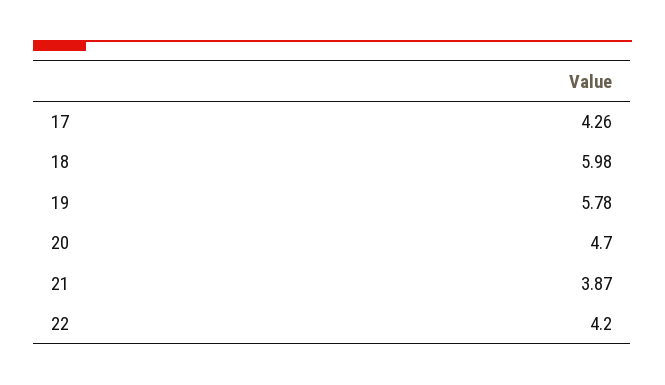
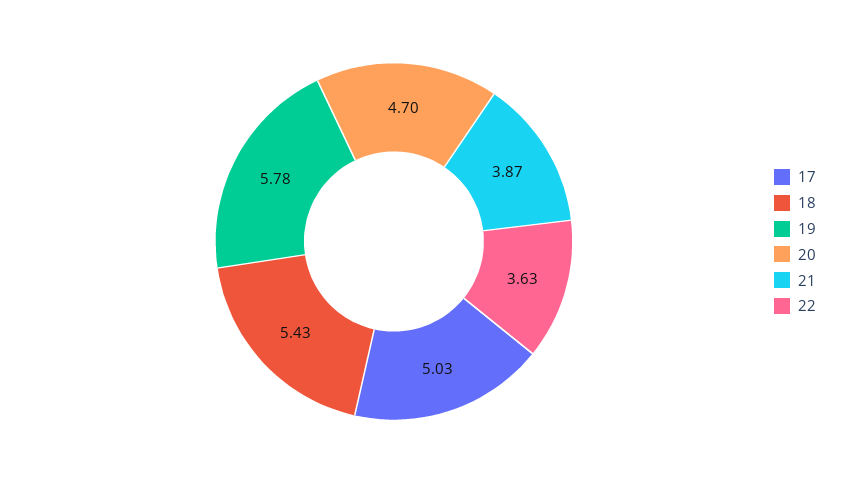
  {
-   "17": 4.26,
+   "17": 5.03,
-   "18": 5.98,
+   "18": 5.43,
    "19": 5.78,
    "20": 4.7,
    "21": 3.87,
-   "22": 4.2
+   "22": 3.63
  }

